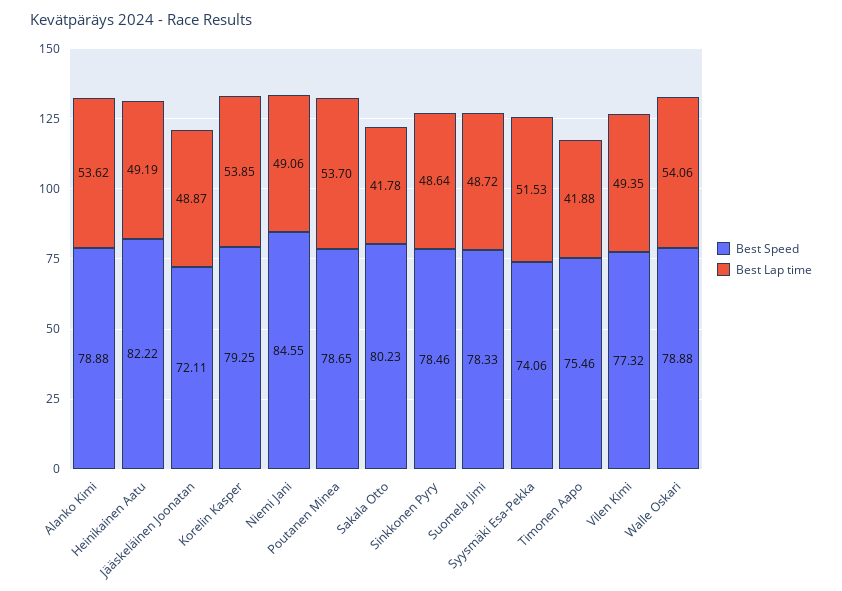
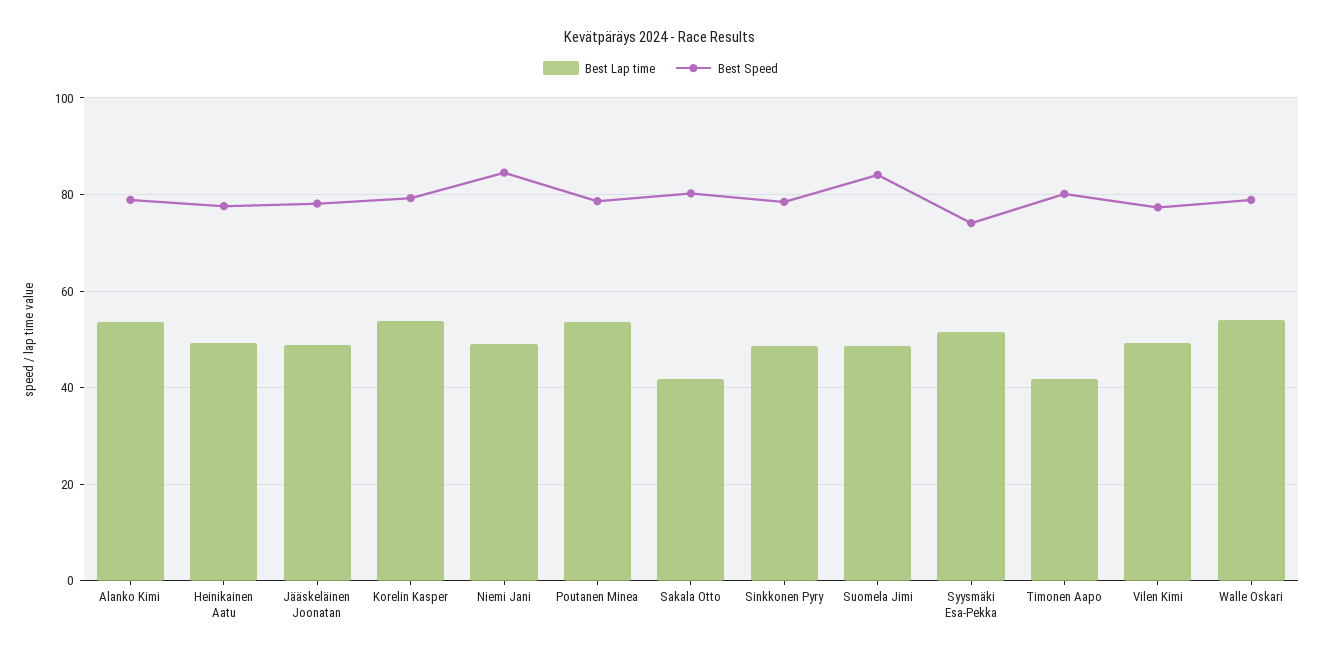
  {
    "Best Speed": {
      "Alanko Kimi": 78.88,
-     "Heinikainen Aatu": 82.22,
+     "Heinikainen Aatu": 78,
-     "Jääskeläinen Joonatan": 72.11,
+     "Jääskeläinen Joonatan": 78,
      "Korelin Kasper": 79.25,
      "Niemi Jani": 84.55,
      "Poutanen Minea": 78.65,
      "Sakala Otto": 80.23,
      "Sinkkonen Pyry": 78.46,
-     "Suomela Jimi": 78.33,
+     "Suomela Jimi": 84,
      "Syysmäki Esa-Pekka": 74.06,
-     "Timonen Aapo": 75.46,
+     "Timonen Aapo": 80,
      "Vilen Kimi": 77.32,
      "Walle Oskari": 78.88
    },
    "Best Lap time": {
      "Alanko Kimi": 53.62,
      "Heinikainen Aatu": 49.19,
      "Jääskeläinen Joonatan": 48.87,
      "Korelin Kasper": 53.85,
      "Niemi Jani": 49.06,
      "Poutanen Minea": 53.7,
      "Sakala Otto": 41.78,
      "Sinkkonen Pyry": 48.64,
      "Suomela Jimi": 48.72,
      "Syysmäki Esa-Pekka": 51.53,
      "Timonen Aapo": 41.88,
      "Vilen Kimi": 49.35,
      "Walle Oskari": 54.06
    }
  }

